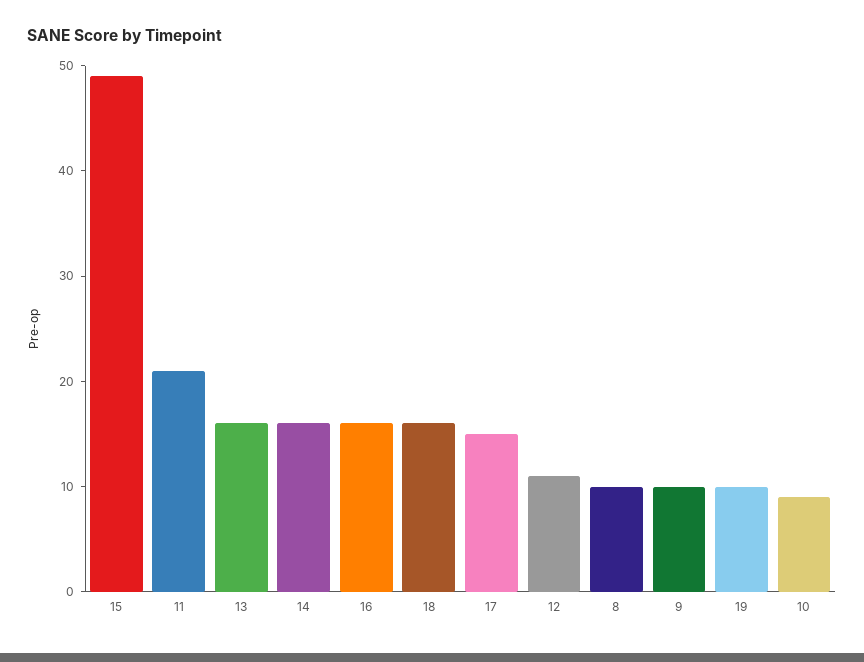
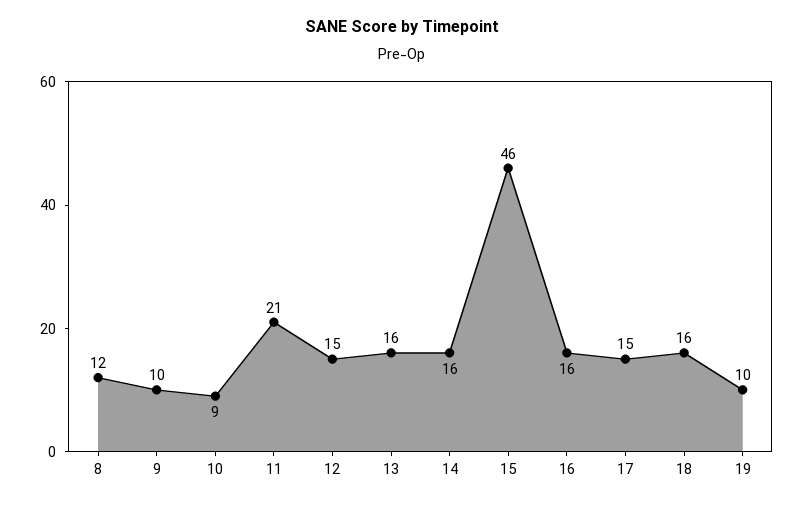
  {
-   "15": 49,
+   "15": 46,
    "11": 21,
    "13": 16,
    "14": 16,
    "16": 16,
    "18": 16,
    "17": 15,
-   "12": 11,
+   "12": 15,
-   "8": 10,
+   "8": 12,
    "9": 10,
    "19": 10,
    "10": 9
  }

